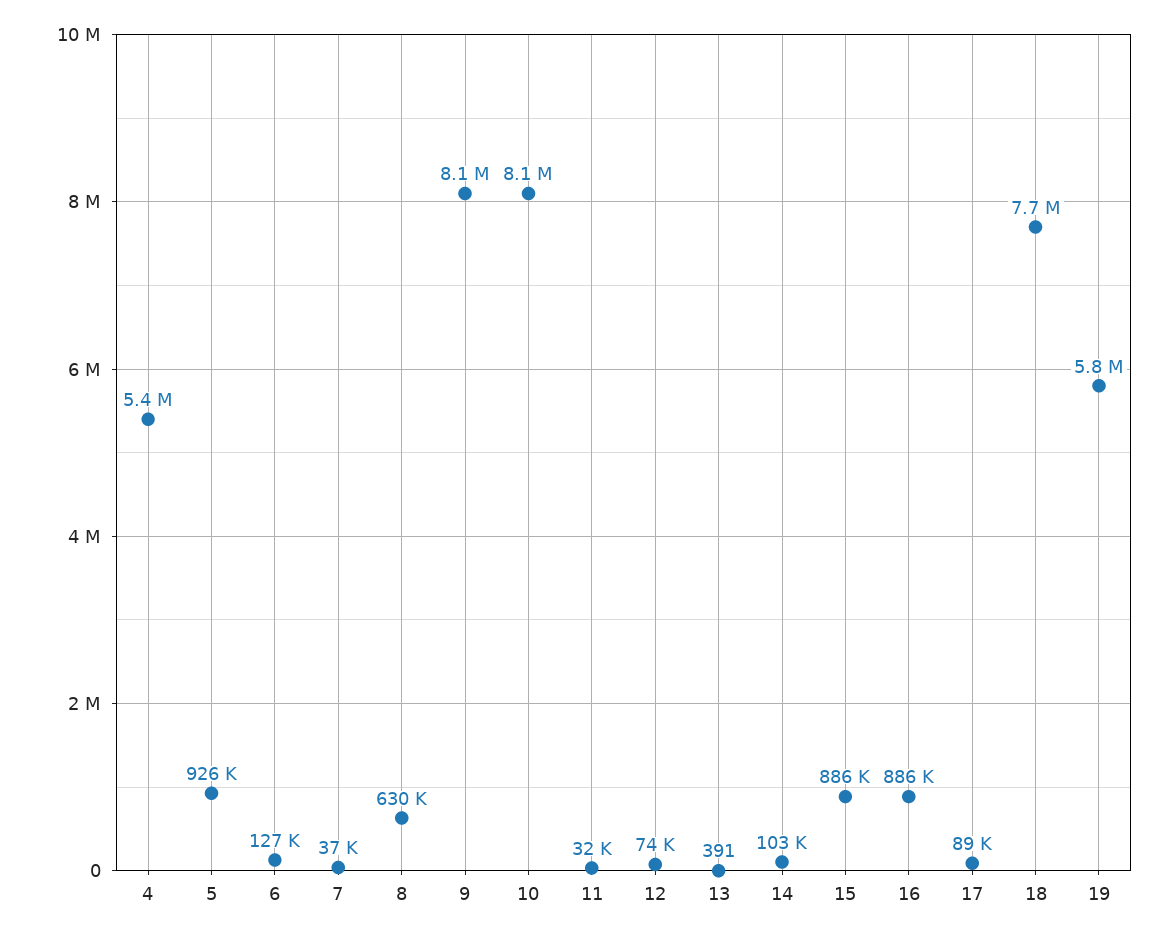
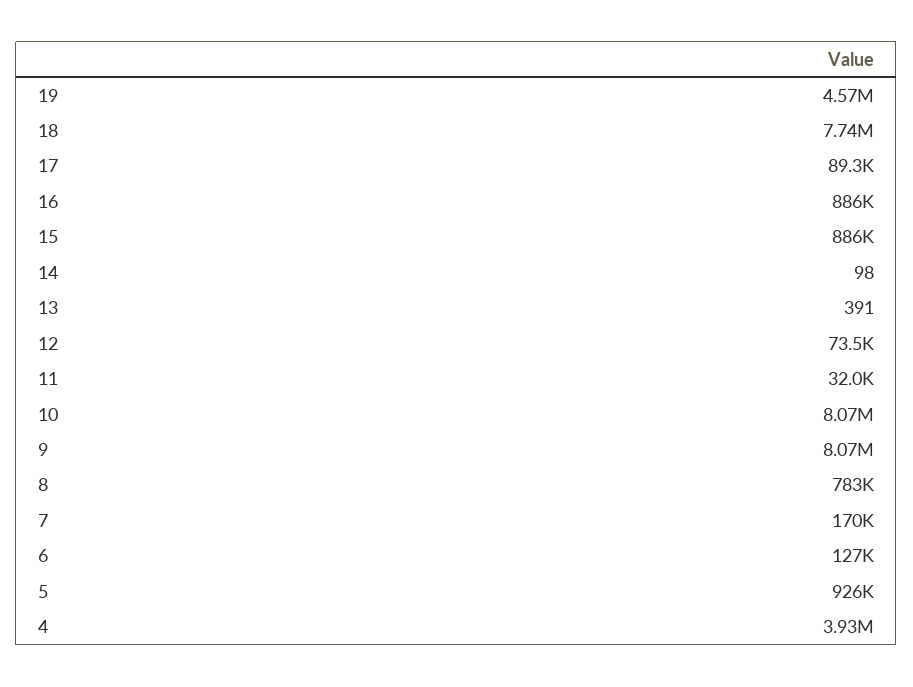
  {
-   "4": 5400000,
+   "4": 3930000,
    "5": 926000,
    "6": 127000,
-   "7": 37000,
+   "7": 170000,
-   "8": 630000,
+   "8": 783000,
    "9": 8070000,
    "10": 8070000,
    "11": 32000,
    "12": 73500,
    "13": 391,
-   "14": 103000,
+   "14": 98,
    "15": 886000,
    "16": 886000,
    "17": 89300,
    "18": 7740000,
-   "19": 5800000
+   "19": 4570000
  }

